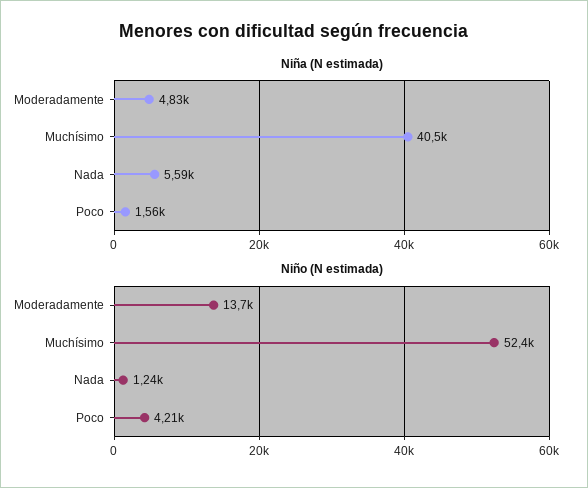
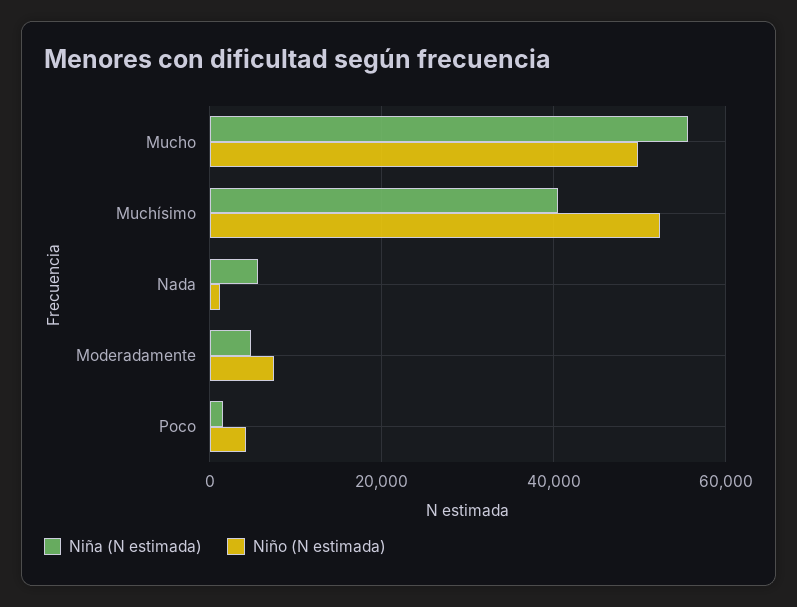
  {
    "Niña (N estimada)": {
      "Moderadamente": 4830,
      "Muchísimo": 40500,
      "Nada": 5590,
-     "Poco": 1560
+     "Poco": 1560,
+     "Mucho": 56000
    },
    "Niño (N estimada)": {
-     "Moderadamente": 13700,
+     "Moderadamente": 8000,
      "Muchísimo": 52400,
      "Nada": 1240,
-     "Poco": 4210
+     "Poco": 4210,
+     "Mucho": 50000
    }
  }

